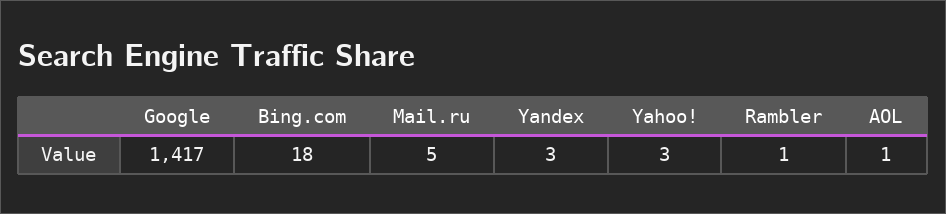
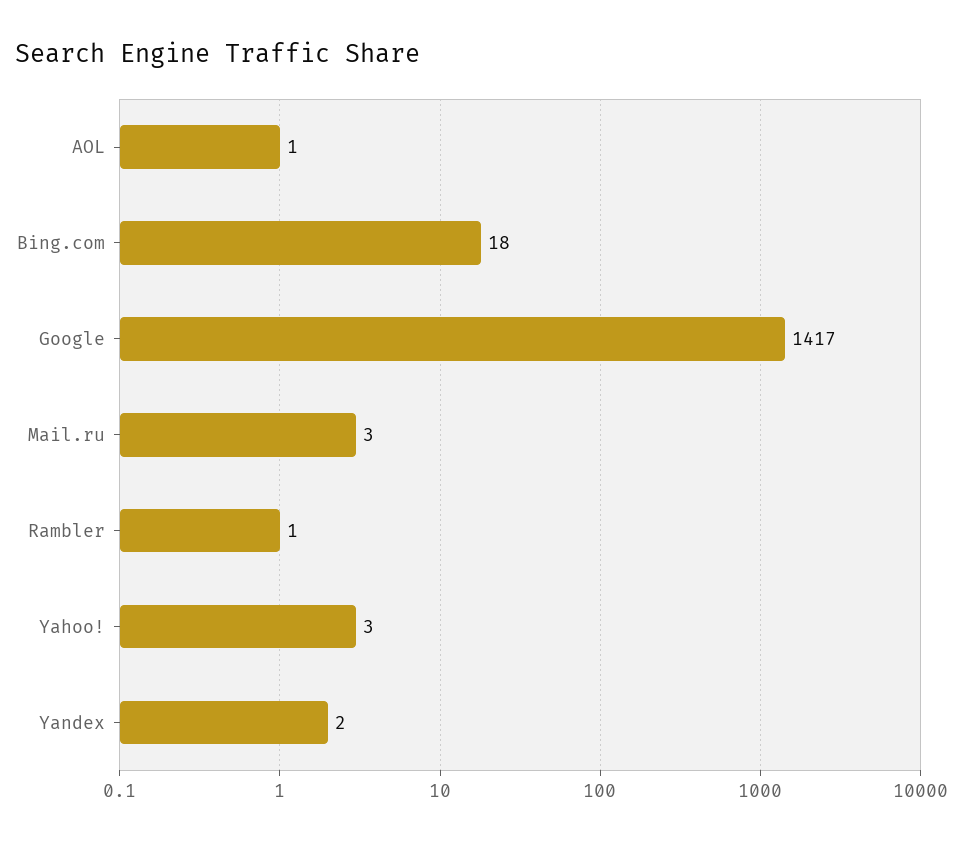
  {
    "Google": 1417,
    "Bing.com": 18,
-   "Mail.ru": 5,
+   "Mail.ru": 3,
-   "Yandex": 3,
+   "Yandex": 2,
    "Yahoo!": 3,
    "Rambler": 1,
    "AOL": 1
  }

